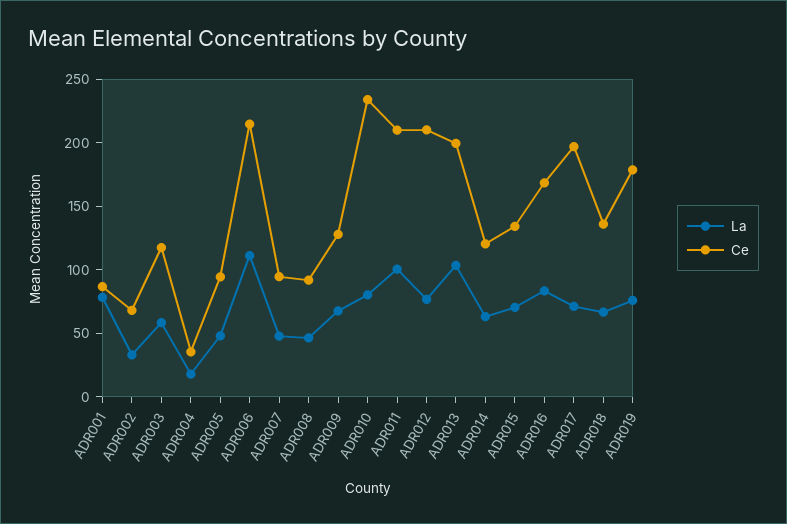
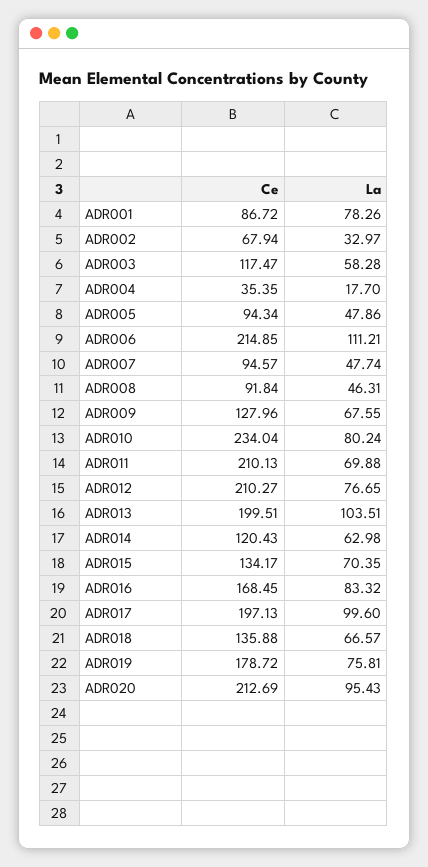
  {
    "La": {
      "ADR001": 78.26,
      "ADR002": 32.97,
      "ADR003": 58.28,
      "ADR004": 17.7,
      "ADR005": 47.86,
      "ADR006": 111.21,
      "ADR007": 47.74,
      "ADR008": 46.31,
      "ADR009": 67.55,
      "ADR010": 80.24,
-     "ADR011": 100,
+     "ADR011": 69.88,
      "ADR012": 76.65,
      "ADR013": 103.51,
      "ADR014": 62.98,
      "ADR015": 70.35,
      "ADR016": 83.32,
-     "ADR017": 70,
+     "ADR017": 99.6,
      "ADR018": 66.57,
-     "ADR019": 75.81
+     "ADR019": 75.81,
+     "ADR020": 95.43
    },
    "Ce": {
      "ADR001": 86.72,
      "ADR002": 67.94,
      "ADR003": 117.47,
      "ADR004": 35.35,
      "ADR005": 94.34,
      "ADR006": 214.85,
      "ADR007": 94.57,
      "ADR008": 91.84,
      "ADR009": 127.96,
      "ADR010": 234.04,
      "ADR011": 210.13,
      "ADR012": 210.27,
      "ADR013": 199.51,
      "ADR014": 120.43,
      "ADR015": 134.17,
      "ADR016": 168.45,
      "ADR017": 197.13,
      "ADR018": 135.88,
-     "ADR019": 178.72
+     "ADR019": 178.72,
+     "ADR020": 212.69
    }
  }

